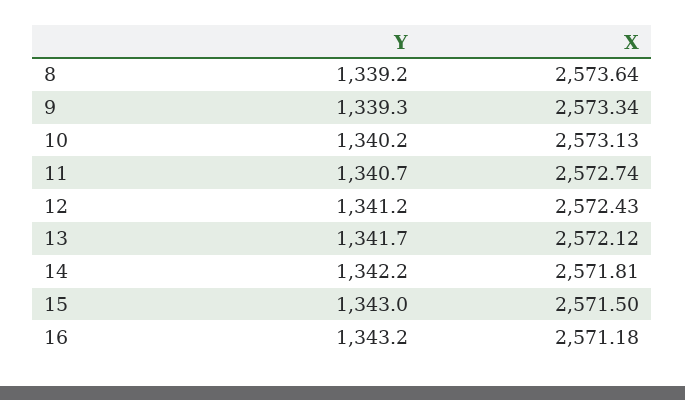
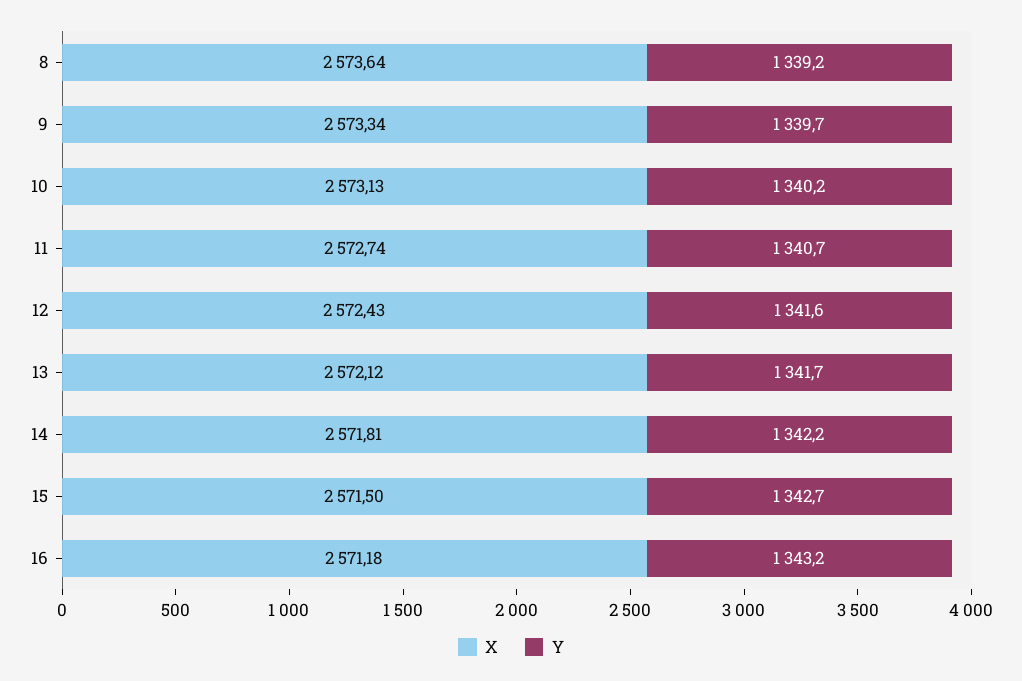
  {
    "Y": {
      "8": 1339.2,
-     "9": 1339.3,
+     "9": 1339.7,
      "10": 1340.2,
      "11": 1340.7,
-     "12": 1341.2,
+     "12": 1341.6,
      "13": 1341.7,
      "14": 1342.2,
-     "15": 1343,
+     "15": 1342.7,
      "16": 1343.2
    },
    "X": {
      "8": 2573.64,
      "9": 2573.34,
      "10": 2573.13,
      "11": 2572.74,
      "12": 2572.43,
      "13": 2572.12,
      "14": 2571.81,
      "15": 2571.5,
      "16": 2571.18
    }
  }

